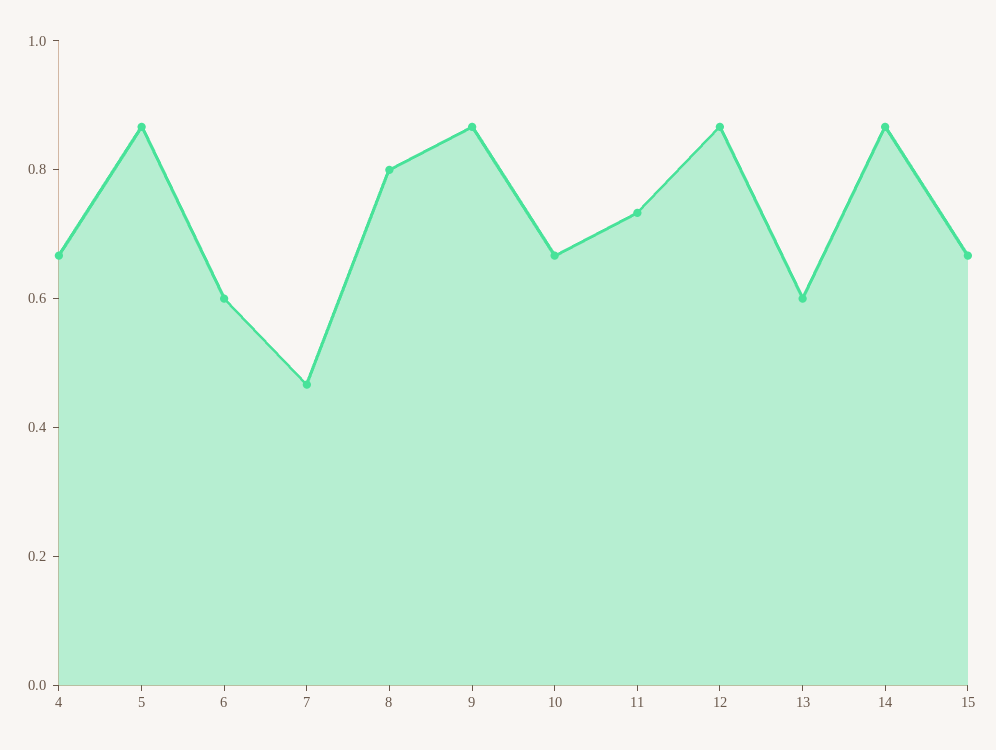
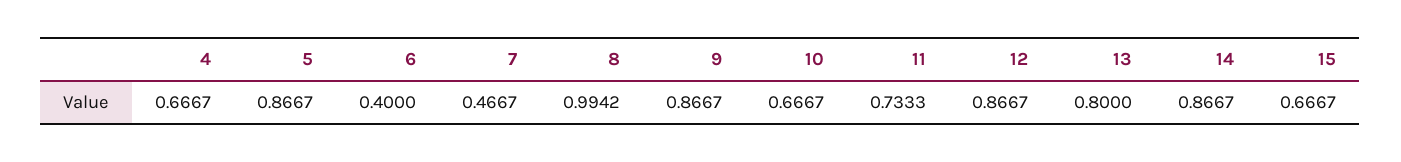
  {
    "4": 0.6667,
    "5": 0.8667,
-   "6": 0.6,
+   "6": 0.4,
    "7": 0.4667,
-   "8": 0.8,
+   "8": 0.9942,
    "9": 0.8667,
    "10": 0.6667,
    "11": 0.7333,
    "12": 0.8667,
-   "13": 0.6,
+   "13": 0.8,
    "14": 0.8667,
    "15": 0.6667
  }

